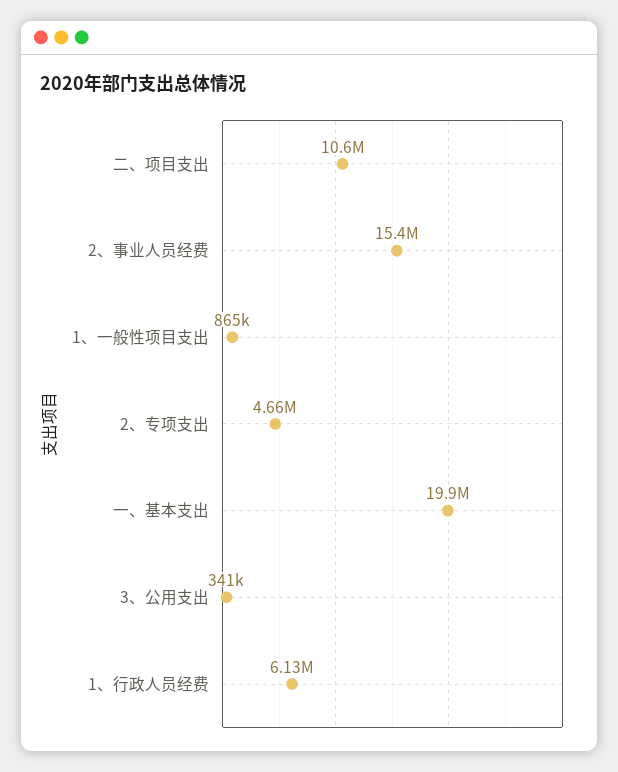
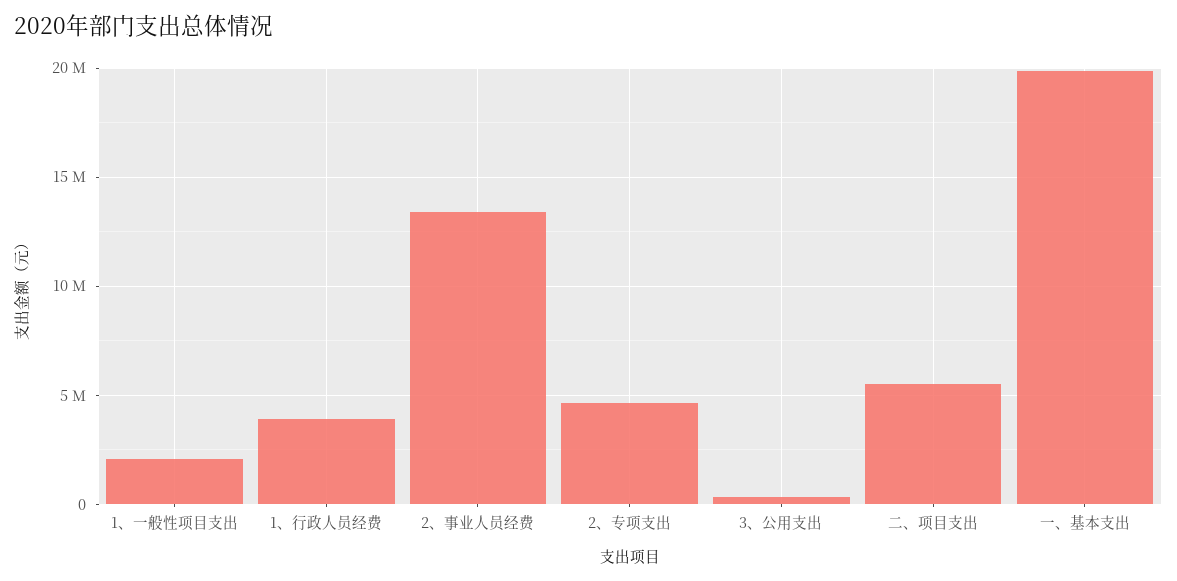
  {
-   "二、项目支出": 10600000,
+   "二、项目支出": 5500000,
-   "2、事业人员经费": 15400000,
+   "2、事业人员经费": 13500000,
-   "1、一般性项目支出": 865000,
+   "1、一般性项目支出": 2000000,
    "2、专项支出": 4660000,
    "一、基本支出": 19900000,
    "3、公用支出": 341000,
-   "1、行政人员经费": 6130000
+   "1、行政人员经费": 4000000
  }

